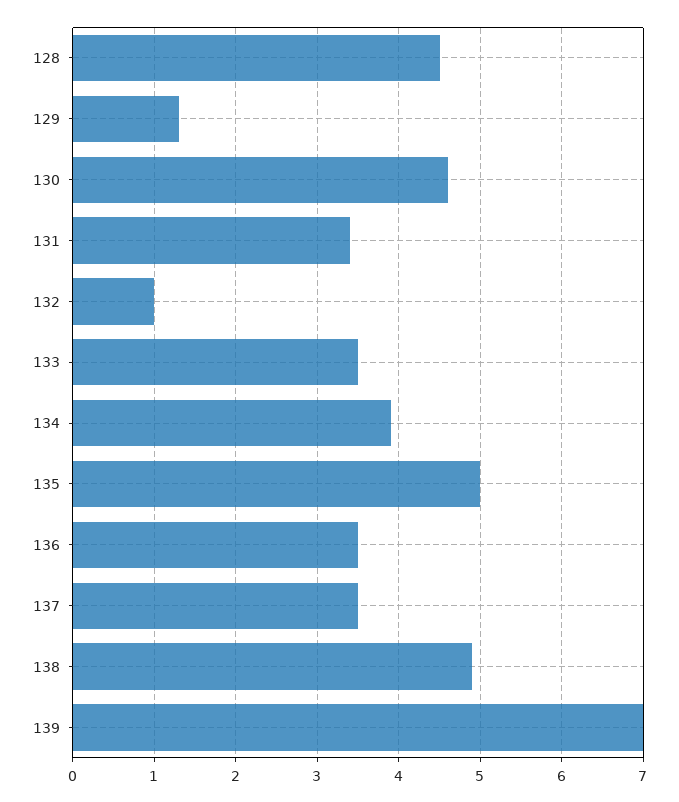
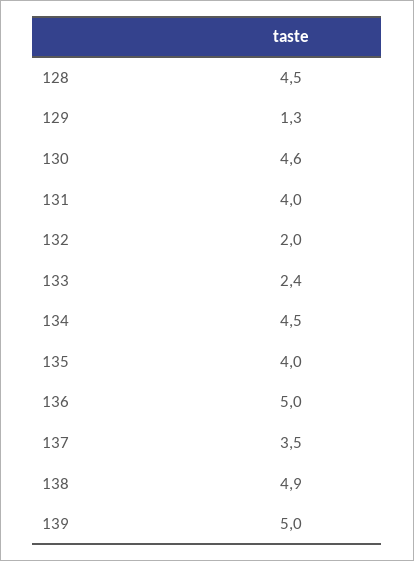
  {
    "128": 4.5,
    "129": 1.3,
    "130": 4.6,
-   "131": 3.4,
+   "131": 4,
-   "132": 1,
+   "132": 2,
-   "133": 3.5,
+   "133": 2.4,
-   "134": 3.9,
+   "134": 4.5,
-   "135": 5,
+   "135": 4,
-   "136": 3.5,
+   "136": 5,
    "137": 3.5,
    "138": 4.9,
-   "139": 7
+   "139": 5
  }

